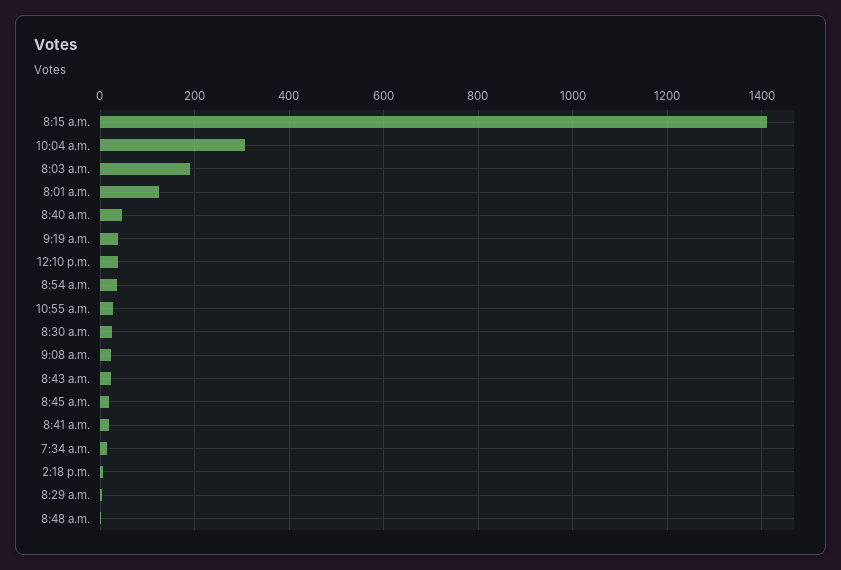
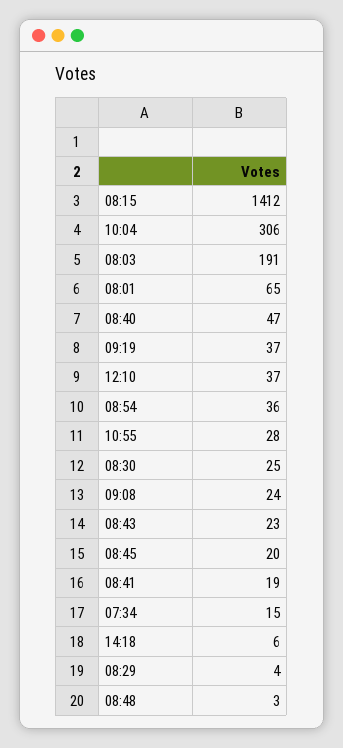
  {
    "8:15 a.m.": 1412,
    "10:04 a.m.": 306,
    "8:03 a.m.": 191,
-   "8:01 a.m.": 120,
+   "8:01 a.m.": 65,
    "8:40 a.m.": 47,
    "9:19 a.m.": 37,
    "12:10 p.m.": 37,
    "8:54 a.m.": 36,
    "10:55 a.m.": 28,
    "8:30 a.m.": 25,
    "9:08 a.m.": 24,
    "8:43 a.m.": 23,
    "8:45 a.m.": 20,
    "8:41 a.m.": 19,
    "7:34 a.m.": 15,
    "2:18 p.m.": 6,
    "8:29 a.m.": 4,
    "8:48 a.m.": 3
  }

